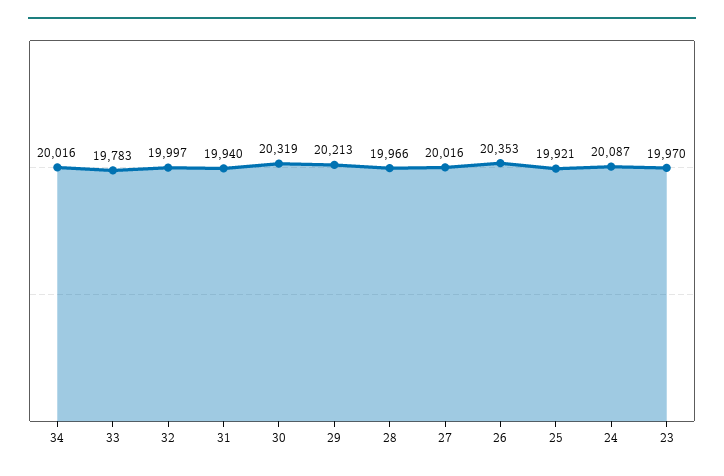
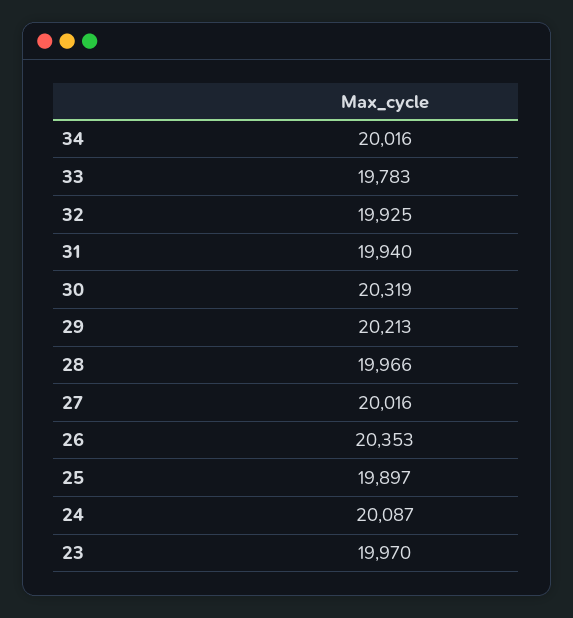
  {
    "34": 20016,
    "33": 19783,
-   "32": 19997,
+   "32": 19925,
    "31": 19940,
    "30": 20319,
    "29": 20213,
    "28": 19966,
    "27": 20016,
    "26": 20353,
-   "25": 19921,
+   "25": 19897,
    "24": 20087,
    "23": 19970
  }

